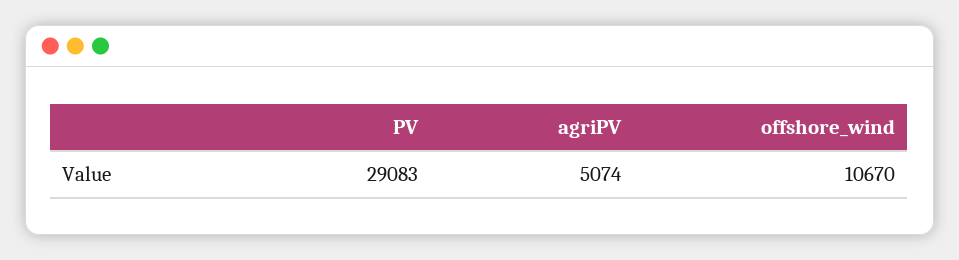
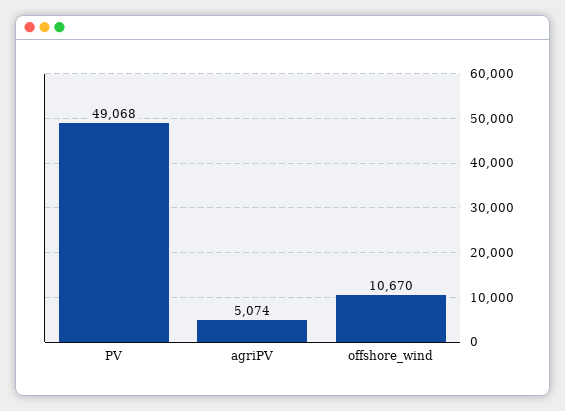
  {
-   "PV": 29083,
+   "PV": 49068,
    "agriPV": 5074,
    "offshore_wind": 10670
  }

